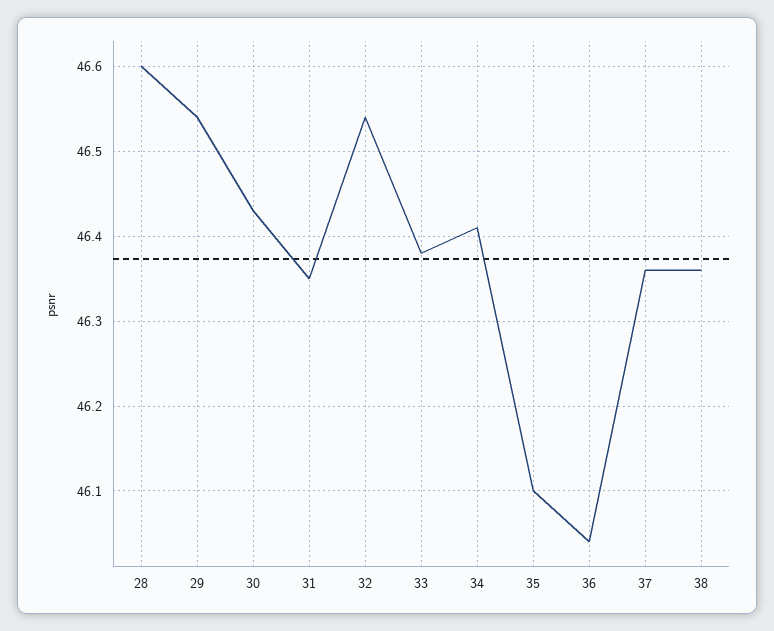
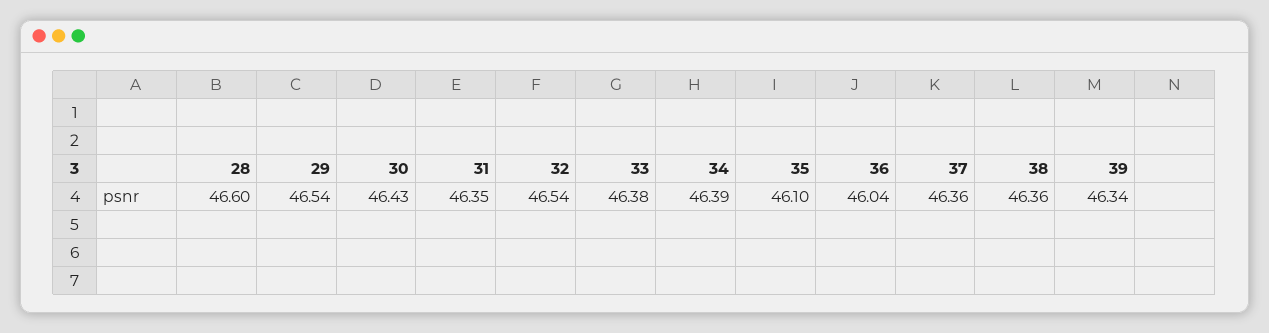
  {
    "28": 46.6,
    "29": 46.54,
    "30": 46.43,
    "31": 46.35,
    "32": 46.54,
    "33": 46.38,
-   "34": 46.41,
+   "34": 46.39,
    "35": 46.1,
    "36": 46.04,
    "37": 46.36,
-   "38": 46.36
+   "38": 46.36,
+   "39": 46.34
  }

